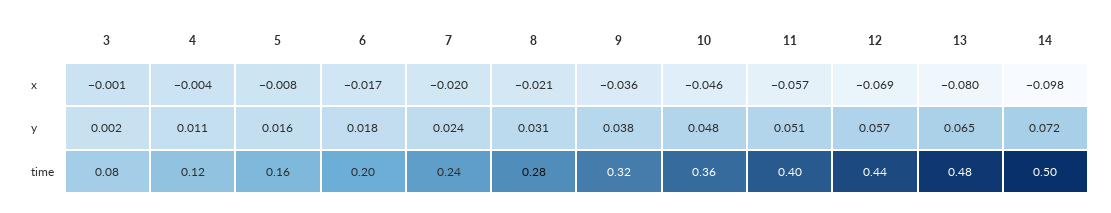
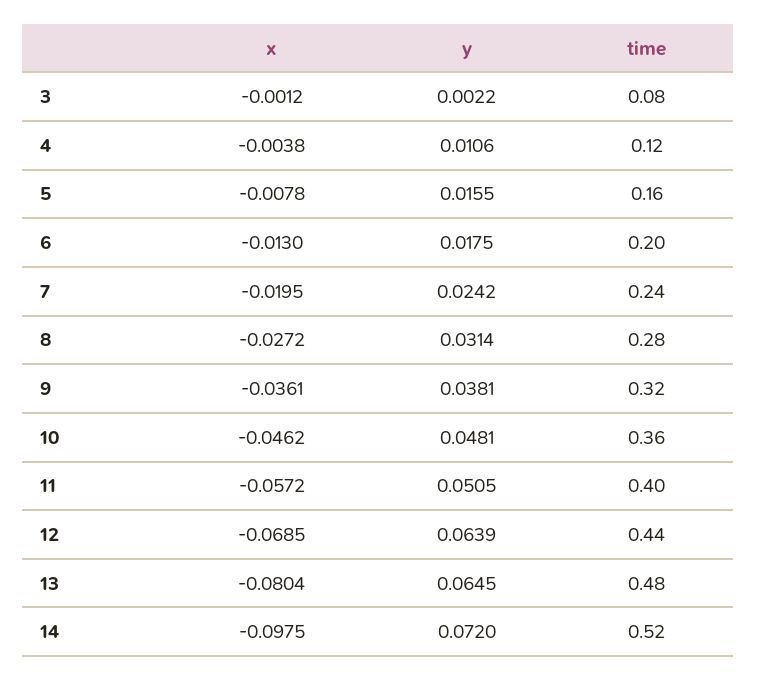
  {
    "3": {
      "x": -0.0012,
      "y": 0.0022,
      "time": 0.08
    },
    "4": {
      "x": -0.0038,
      "y": 0.0106,
      "time": 0.12
    },
    "5": {
      "x": -0.0078,
      "y": 0.0155,
      "time": 0.16
    },
    "6": {
-     "x": -0.017,
+     "x": -0.013,
      "y": 0.0175,
      "time": 0.2
    },
    "7": {
      "x": -0.0195,
      "y": 0.0242,
      "time": 0.24
    },
    "8": {
-     "x": -0.021,
+     "x": -0.0272,
      "y": 0.0314,
      "time": 0.28
    },
    "9": {
      "x": -0.0361,
      "y": 0.0381,
      "time": 0.32
    },
    "10": {
      "x": -0.0462,
      "y": 0.0481,
      "time": 0.36
    },
    "11": {
      "x": -0.0572,
      "y": 0.0505,
      "time": 0.4
    },
    "12": {
      "x": -0.0685,
-     "y": 0.057,
+     "y": 0.0639,
      "time": 0.44
    },
    "13": {
      "x": -0.0804,
      "y": 0.0645,
      "time": 0.48
    },
    "14": {
      "x": -0.0975,
      "y": 0.072,
-     "time": 0.5
+     "time": 0.52
    }
  }

